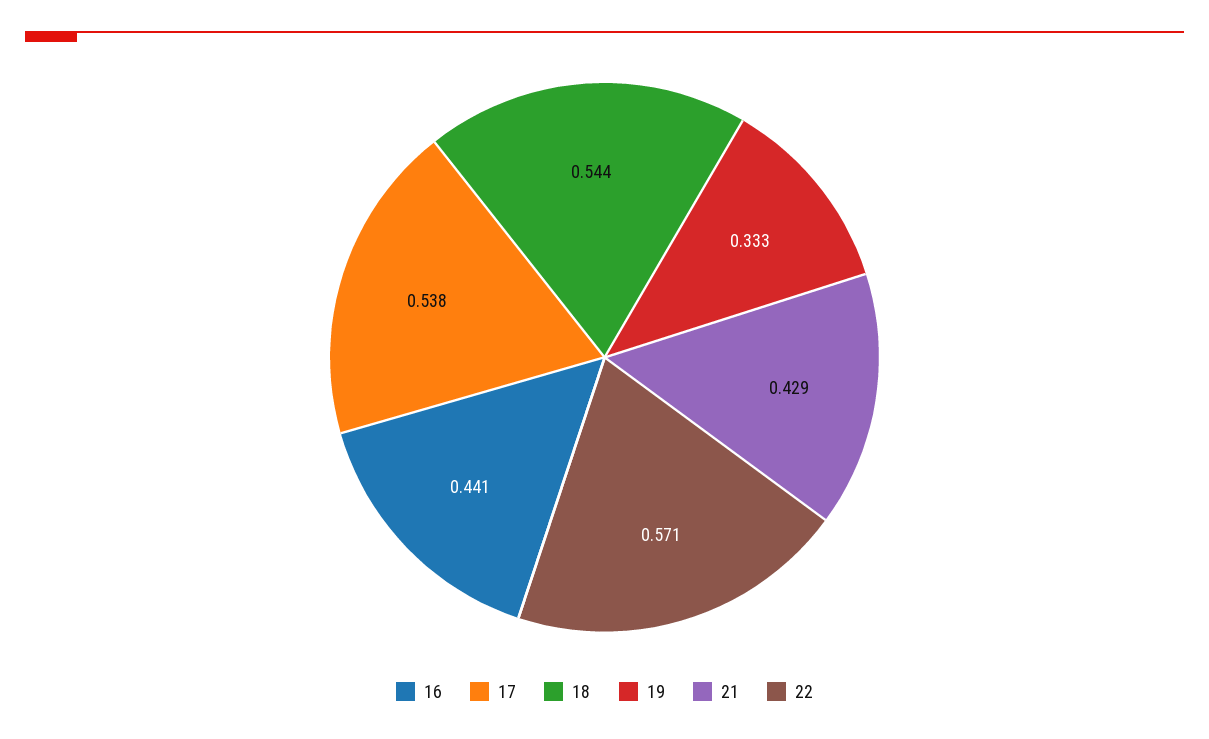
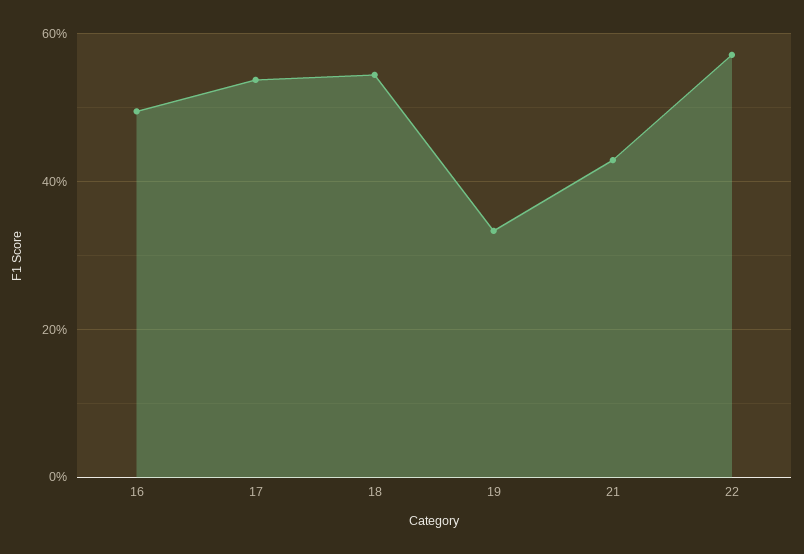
  {
-   "16": 0.441,
+   "16": 0.5,
    "17": 0.538,
    "18": 0.544,
    "19": 0.333,
    "21": 0.429,
    "22": 0.571
  }

